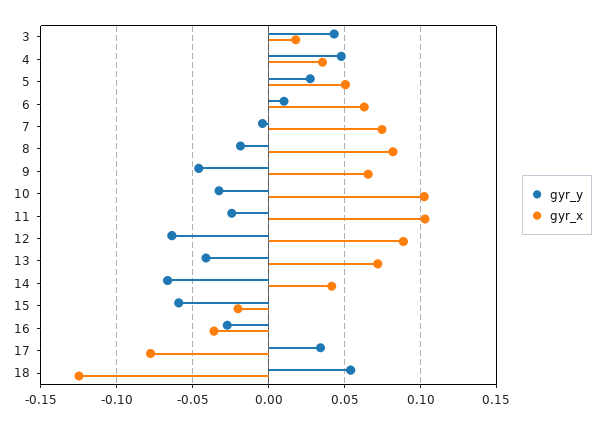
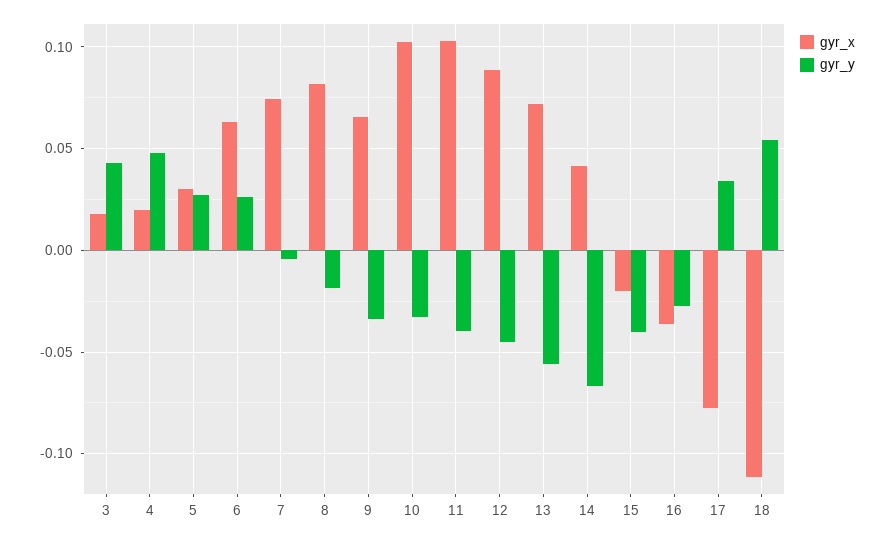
  {
    "gyr_y": {
      "3": 0.045,
      "4": 0.05,
      "5": 0.025,
-     "6": 0.01,
+     "6": 0.025,
      "7": -0.005,
      "8": -0.02,
-     "9": -0.045,
+     "9": -0.035,
      "10": -0.035,
-     "11": -0.025,
+     "11": -0.04,
-     "12": -0.065,
+     "12": -0.045,
-     "13": -0.04,
+     "13": -0.055,
      "14": -0.065,
-     "15": -0.06,
+     "15": -0.04,
      "16": -0.025,
      "17": 0.035,
      "18": 0.055
    },
    "gyr_x": {
      "3": 0.02,
-     "4": 0.035,
+     "4": 0.02,
-     "5": 0.05,
+     "5": 0.03,
      "6": 0.065,
      "7": 0.075,
      "8": 0.08,
      "9": 0.065,
      "10": 0.105,
      "11": 0.105,
      "12": 0.09,
      "13": 0.07,
      "14": 0.04,
      "15": -0.02,
      "16": -0.035,
      "17": -0.08,
-     "18": -0.125
+     "18": -0.11
    }
  }

